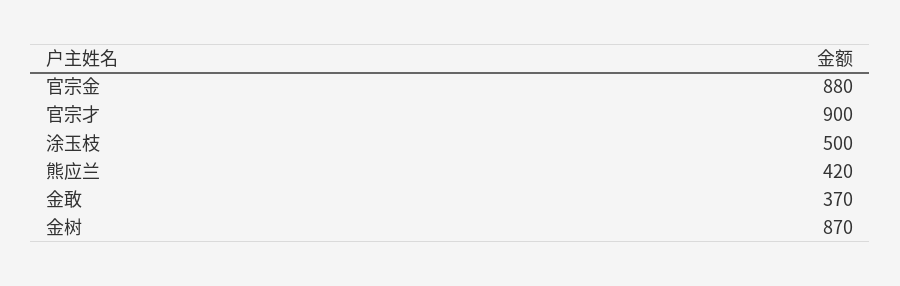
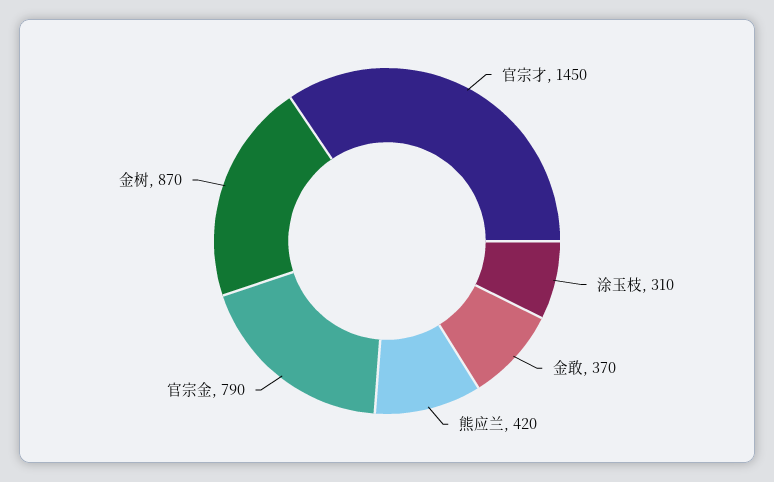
  {
-   "官宗金": 880,
+   "官宗金": 790,
-   "官宗才": 900,
+   "官宗才": 1450,
-   "涂玉枝": 500,
+   "涂玉枝": 310,
    "熊应兰": 420,
    "金敢": 370,
    "金树": 870
  }

